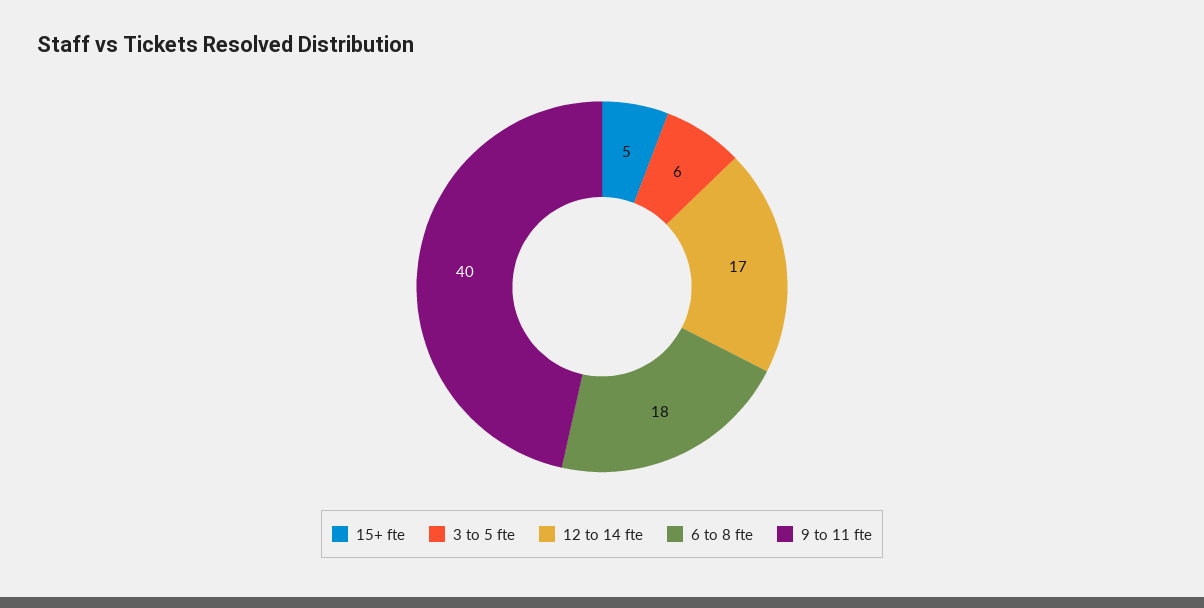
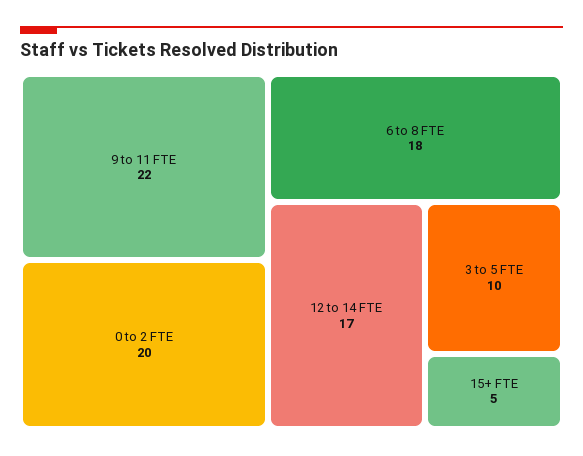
  {
    "15+ fte": 5,
-   "3 to 5 fte": 6,
+   "3 to 5 fte": 10,
    "12 to 14 fte": 17,
    "6 to 8 fte": 18,
-   "9 to 11 fte": 40
+   "9 to 11 fte": 22,
+   "0 to 2 FTE": 20
  }

